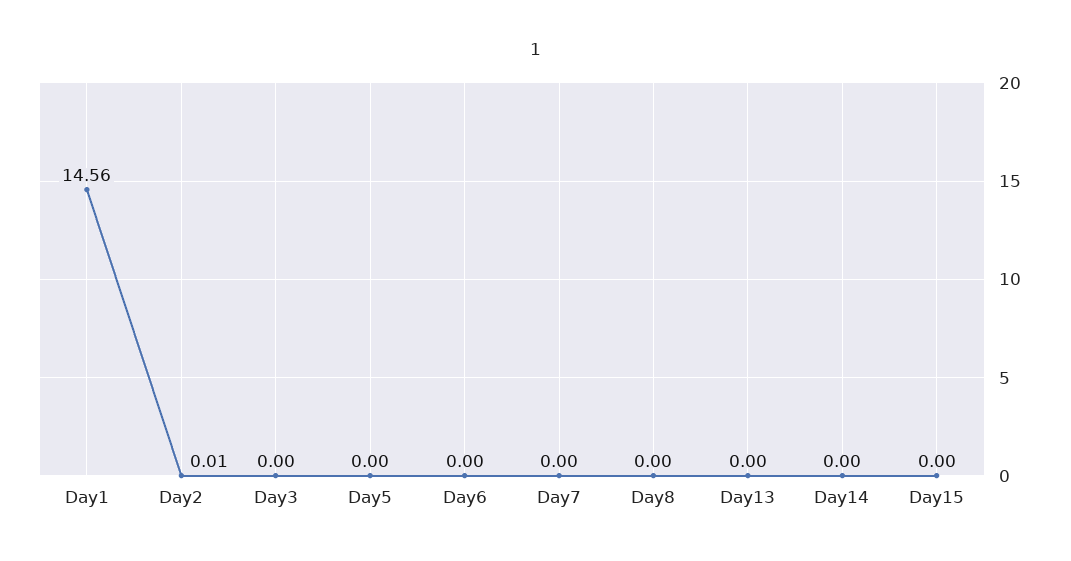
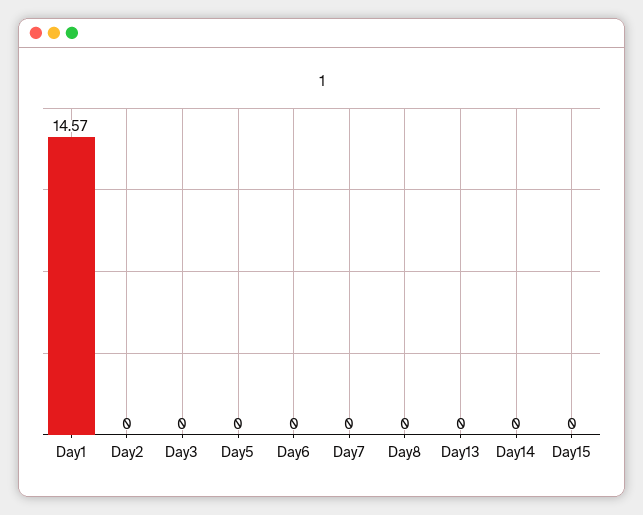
  {
-   "Day1": 14.56,
+   "Day1": 14.57,
-   "Day2": 0.01,
+   "Day2": 0,
    "Day3": 0,
    "Day5": 0,
    "Day6": 0,
    "Day7": 0,
    "Day8": 0,
    "Day13": 0,
    "Day14": 0,
    "Day15": 0
  }

